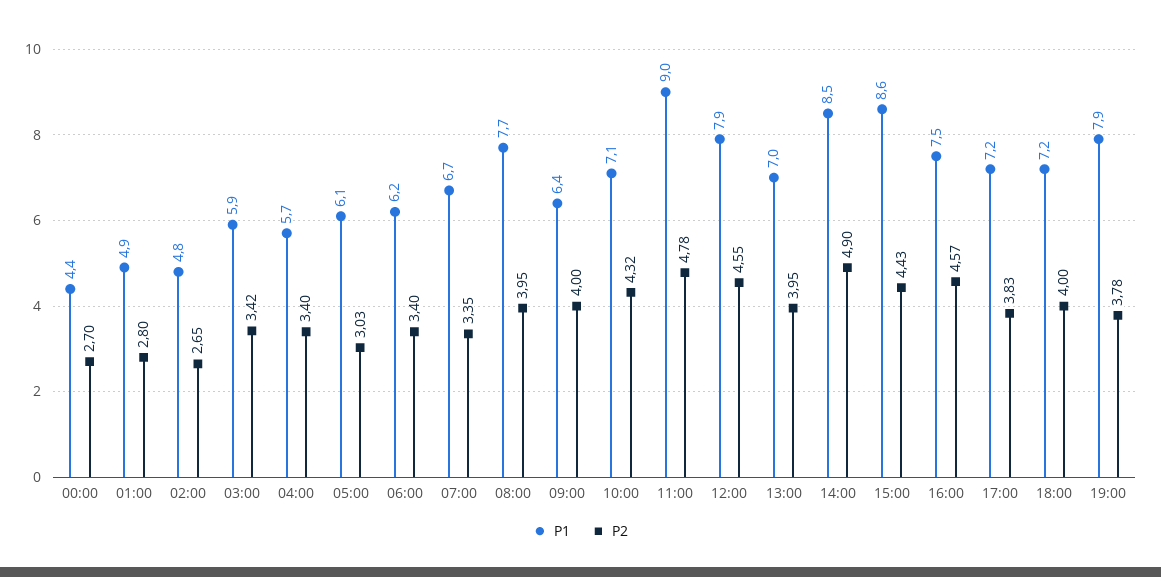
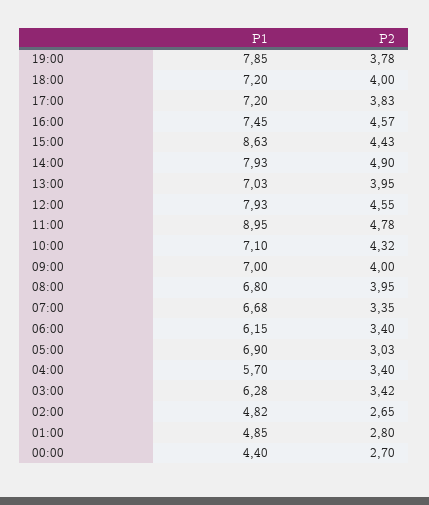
  {
    "P1": {
      "00:00": 4.4,
      "01:00": 4.85,
      "02:00": 4.82,
-     "03:00": 5.9,
+     "03:00": 6.28,
      "04:00": 5.7,
-     "05:00": 6.1,
+     "05:00": 6.9,
      "06:00": 6.15,
      "07:00": 6.68,
-     "08:00": 7.7,
+     "08:00": 6.8,
-     "09:00": 6.4,
+     "09:00": 7,
      "10:00": 7.1,
      "11:00": 8.95,
      "12:00": 7.93,
      "13:00": 7.03,
-     "14:00": 8.5,
+     "14:00": 7.93,
      "15:00": 8.63,
      "16:00": 7.45,
      "17:00": 7.2,
      "18:00": 7.2,
      "19:00": 7.85
    },
    "P2": {
      "00:00": 2.7,
      "01:00": 2.8,
      "02:00": 2.65,
      "03:00": 3.42,
      "04:00": 3.4,
      "05:00": 3.03,
      "06:00": 3.4,
      "07:00": 3.35,
      "08:00": 3.95,
      "09:00": 4,
      "10:00": 4.32,
      "11:00": 4.78,
      "12:00": 4.55,
      "13:00": 3.95,
      "14:00": 4.9,
      "15:00": 4.43,
      "16:00": 4.57,
      "17:00": 3.83,
      "18:00": 4,
      "19:00": 3.78
    }
  }

